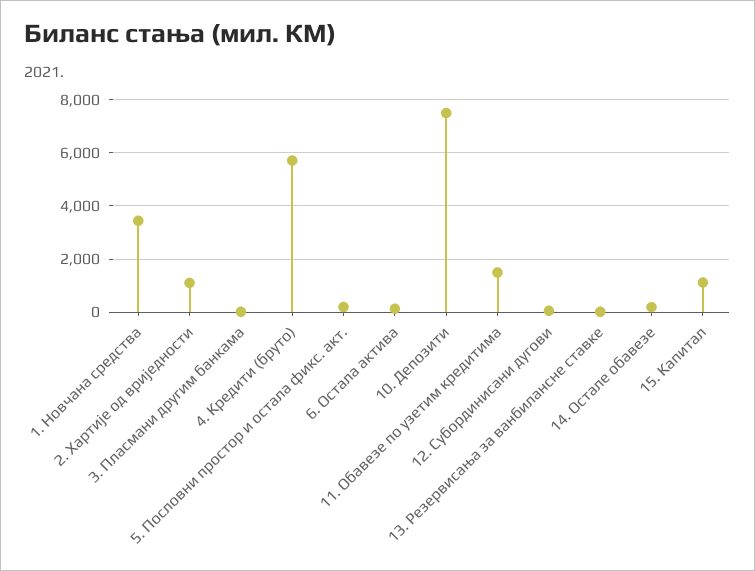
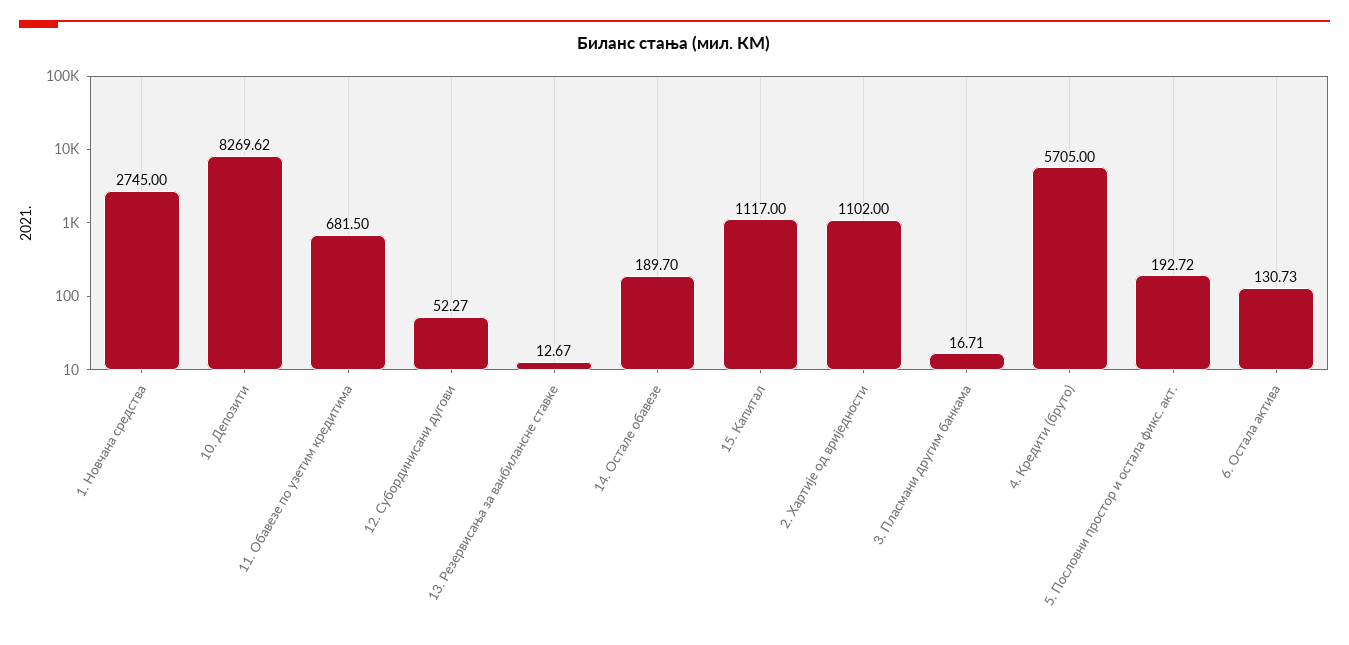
  {
-   "1. Новчана средства": 3500,
+   "1. Новчана средства": 2745,
    "2. Хартије од вриједности": 1102,
    "3. Пласмани другим банкама": 16.71,
    "4. Кредити (бруто)": 5705,
    "5. Пословни простор и остала фикс. акт.": 192.72,
    "6. Остала актива": 130.73,
-   "10. Депозити": 7500,
+   "10. Депозити": 8269.62,
-   "11. Обавезе по узетим кредитима": 1500,
+   "11. Обавезе по узетим кредитима": 681.5,
    "12. Субординисани дугови": 52.27,
    "13. Резервисања за ванбилансне ставке": 12.67,
    "14. Остале обавезе": 189.7,
    "15. Капитал": 1117
  }

